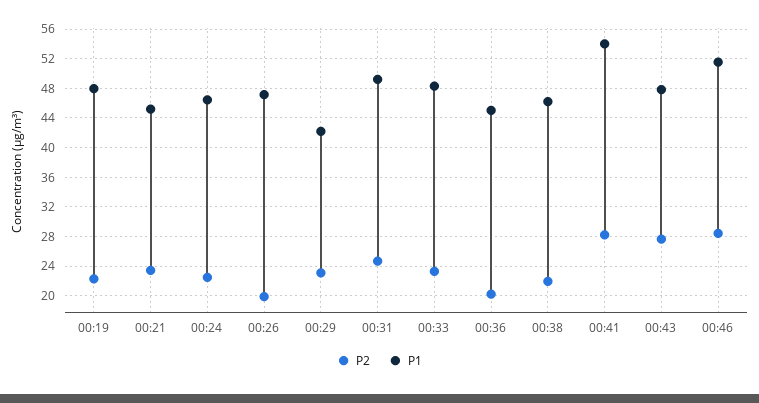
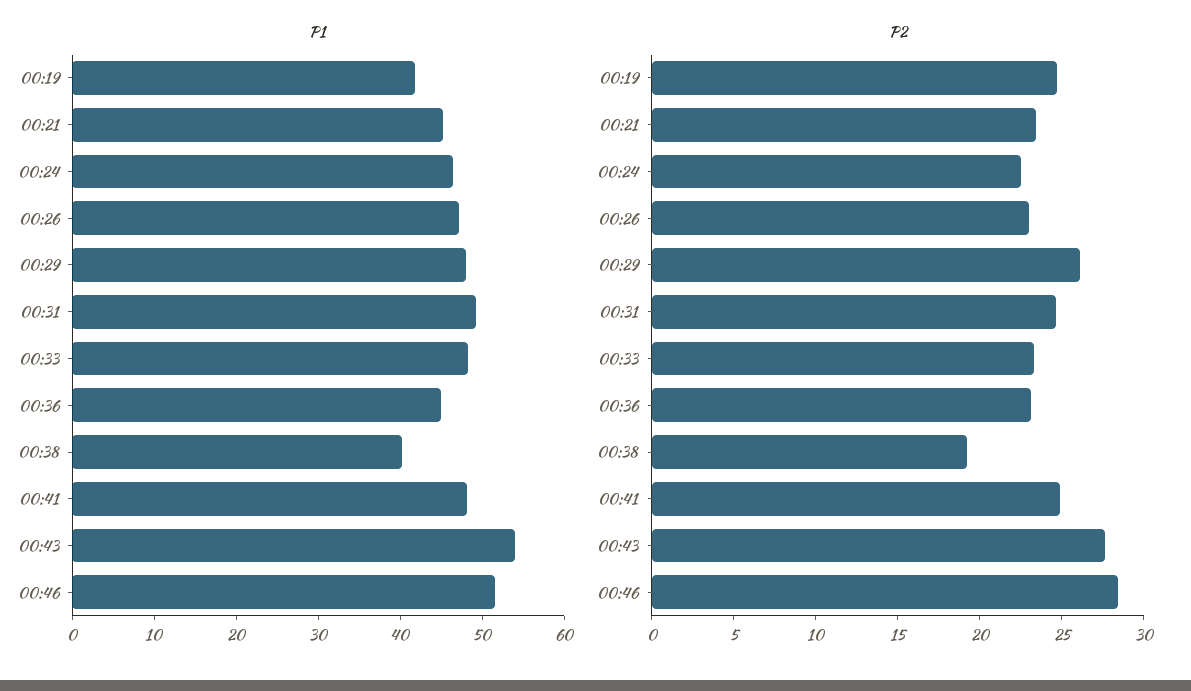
  {
    "P2": {
-     "00:19": 22,
+     "00:19": 25,
      "00:21": 23,
      "00:24": 23,
-     "00:26": 20,
+     "00:26": 23,
-     "00:29": 23,
+     "00:29": 26,
      "00:31": 25,
      "00:33": 23,
-     "00:36": 20,
+     "00:36": 23,
-     "00:38": 22,
+     "00:38": 19,
-     "00:41": 28,
+     "00:41": 25,
      "00:43": 28,
      "00:46": 28
    },
    "P1": {
-     "00:19": 48,
+     "00:19": 42,
      "00:21": 45,
      "00:24": 46,
      "00:26": 47,
-     "00:29": 42,
+     "00:29": 48,
      "00:31": 49,
      "00:33": 48,
      "00:36": 45,
-     "00:38": 46,
+     "00:38": 40,
-     "00:41": 54,
+     "00:41": 48,
-     "00:43": 48,
+     "00:43": 54,
      "00:46": 52
    }
  }

